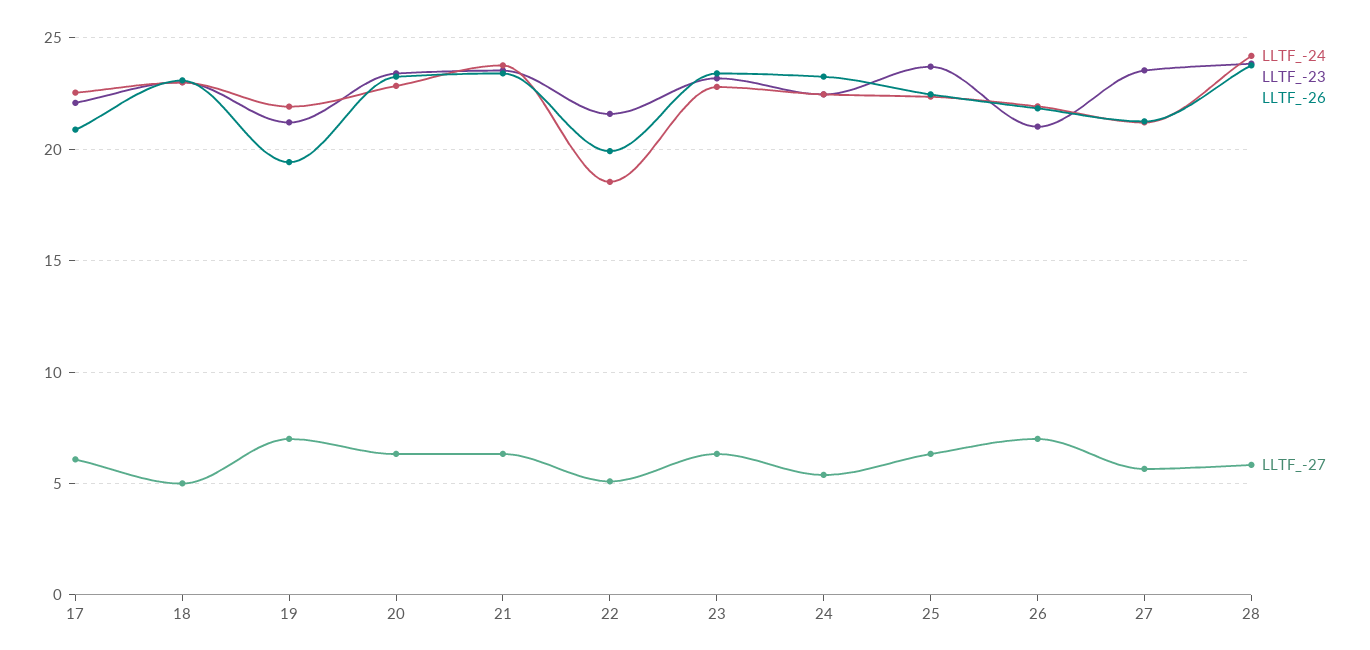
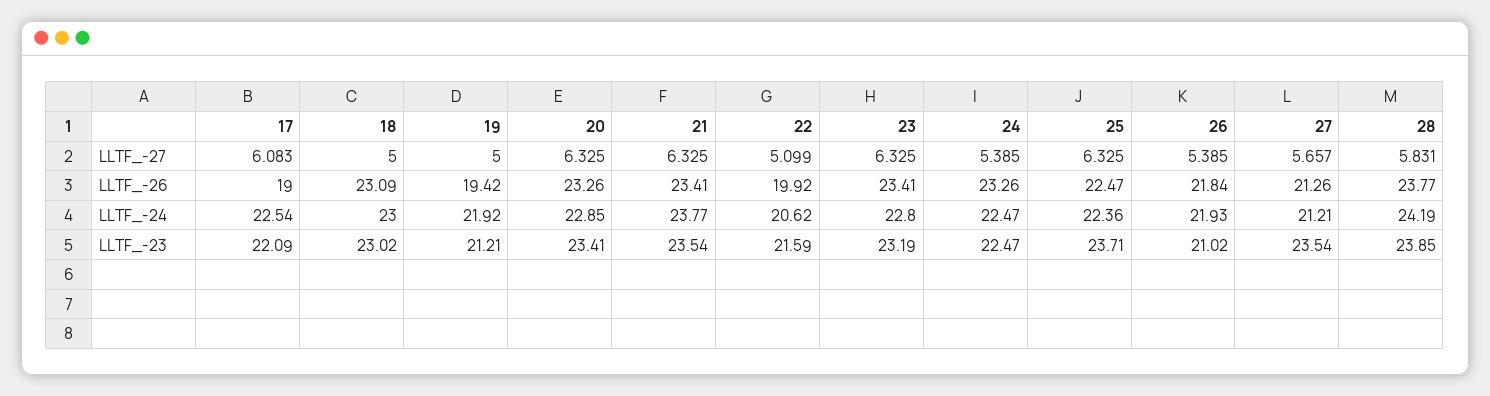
  {
    "LLTF_-24": {
      "17": 22.54,
      "18": 23,
      "19": 21.92,
      "20": 22.85,
      "21": 23.77,
-     "22": 18.5,
+     "22": 20.62,
      "23": 22.8,
      "24": 22.47,
      "25": 22.36,
      "26": 21.93,
      "27": 21.21,
      "28": 24.19
    },
    "LLTF_-23": {
      "17": 22.09,
      "18": 23.02,
      "19": 21.21,
      "20": 23.41,
      "21": 23.54,
      "22": 21.59,
      "23": 23.19,
      "24": 22.47,
      "25": 23.71,
      "26": 21.02,
      "27": 23.54,
      "28": 23.85
    },
    "LLTF_-26": {
-     "17": 21,
+     "17": 19,
      "18": 23.09,
      "19": 19.42,
      "20": 23.26,
      "21": 23.41,
      "22": 19.92,
      "23": 23.41,
      "24": 23.26,
      "25": 22.47,
      "26": 21.84,
      "27": 21.26,
      "28": 23.77
    },
    "LLTF_-27": {
      "17": 6.083,
      "18": 5,
-     "19": 7,
+     "19": 5,
      "20": 6.325,
      "21": 6.325,
      "22": 5.099,
      "23": 6.325,
      "24": 5.385,
      "25": 6.325,
-     "26": 7,
+     "26": 5.385,
      "27": 5.657,
      "28": 5.831
    }
  }

